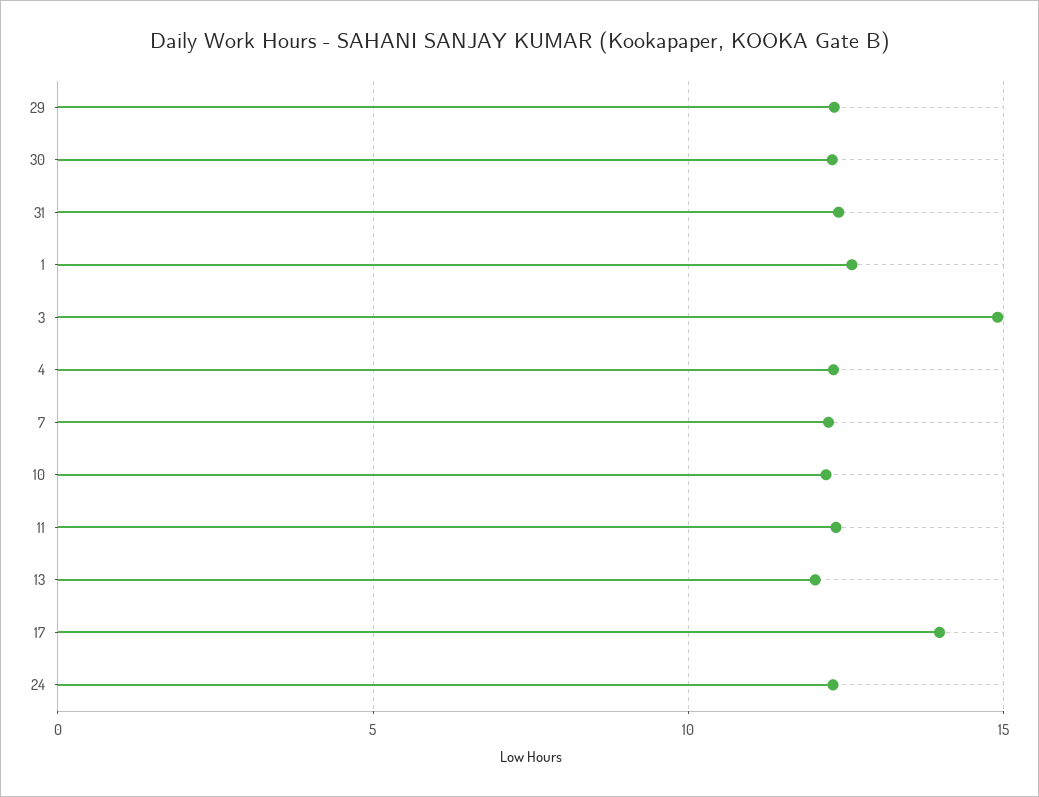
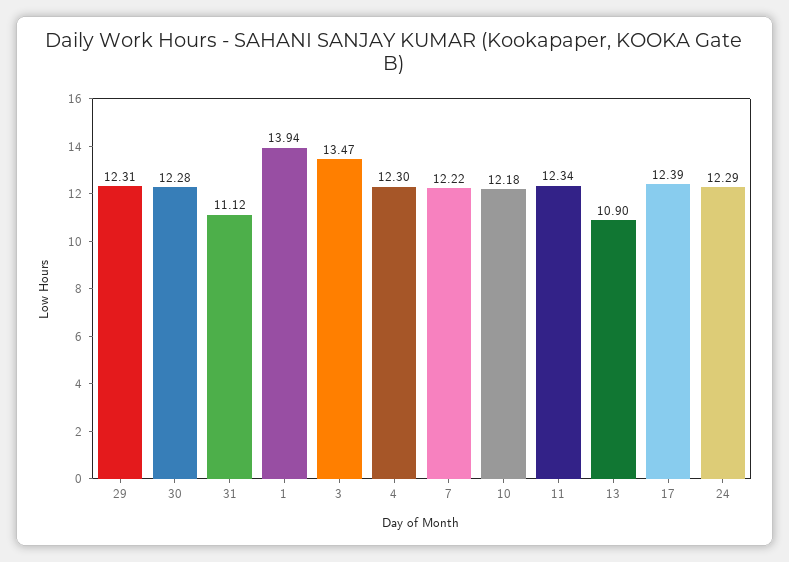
  {
    "29": 12.31,
    "30": 12.28,
-   "31": 12.5,
+   "31": 11.12,
-   "1": 12.5,
+   "1": 13.94,
-   "3": 15,
+   "3": 13.47,
    "4": 12.3,
    "7": 12.22,
    "10": 12.18,
    "11": 12.34,
-   "13": 12,
+   "13": 10.9,
-   "17": 14,
+   "17": 12.39,
    "24": 12.29
  }

